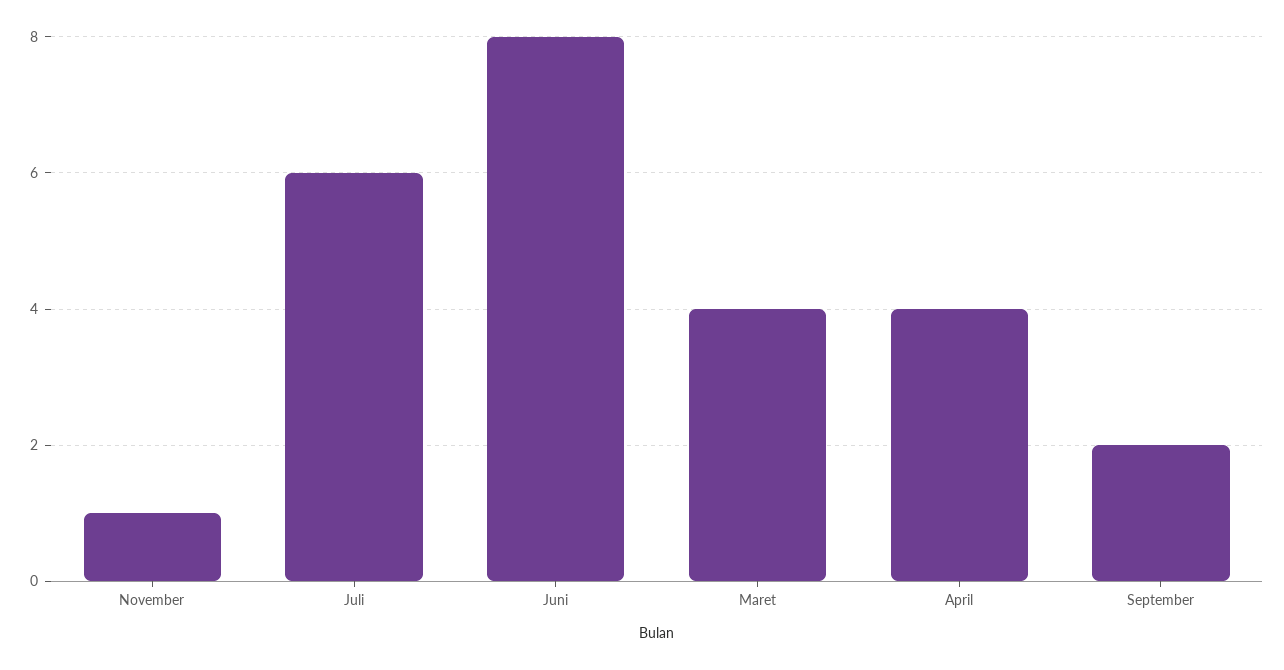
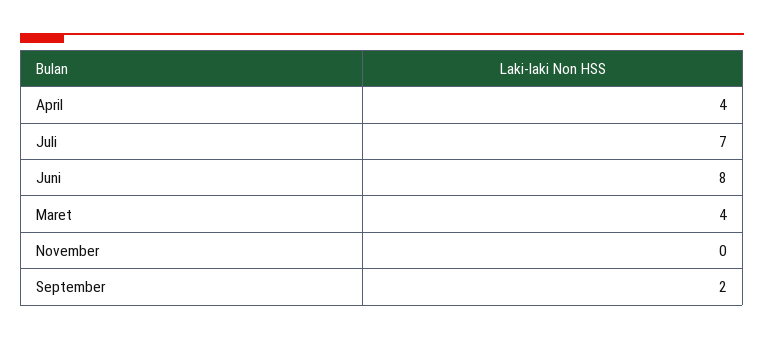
  {
-   "November": 1,
+   "November": 0,
-   "Juli": 6,
+   "Juli": 7,
    "Juni": 8,
    "Maret": 4,
    "April": 4,
    "September": 2
  }

